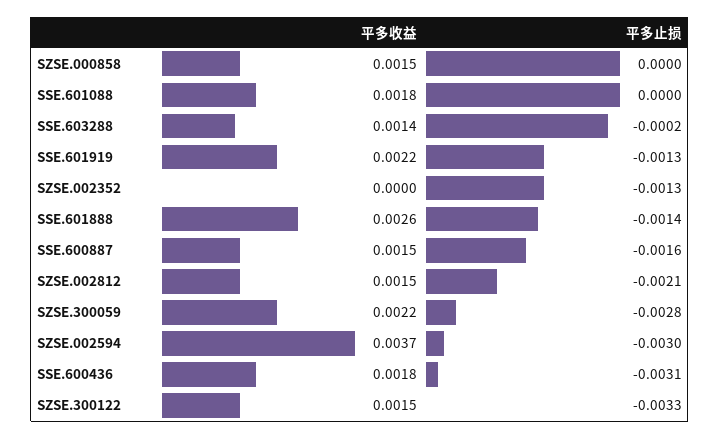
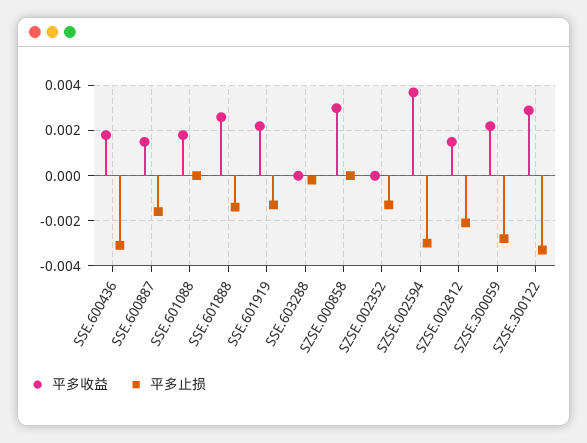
  {
    "平多收益": {
-     "SZSE.000858": 0.0015,
+     "SZSE.000858": 0.003,
      "SSE.601088": 0.0018,
-     "SSE.603288": 0.0014,
+     "SSE.603288": 0,
      "SSE.601919": 0.0022,
      "SZSE.002352": 0,
      "SSE.601888": 0.0026,
      "SSE.600887": 0.0015,
      "SZSE.002812": 0.0015,
      "SZSE.300059": 0.0022,
      "SZSE.002594": 0.0037,
      "SSE.600436": 0.0018,
-     "SZSE.300122": 0.0015
+     "SZSE.300122": 0.003
    },
    "平多止损": {
      "SZSE.000858": 0,
      "SSE.601088": 0,
      "SSE.603288": -0.0002,
      "SSE.601919": -0.0013,
      "SZSE.002352": -0.0013,
      "SSE.601888": -0.0014,
      "SSE.600887": -0.0016,
      "SZSE.002812": -0.0021,
      "SZSE.300059": -0.0028,
      "SZSE.002594": -0.003,
      "SSE.600436": -0.0031,
      "SZSE.300122": -0.0033
    }
  }

